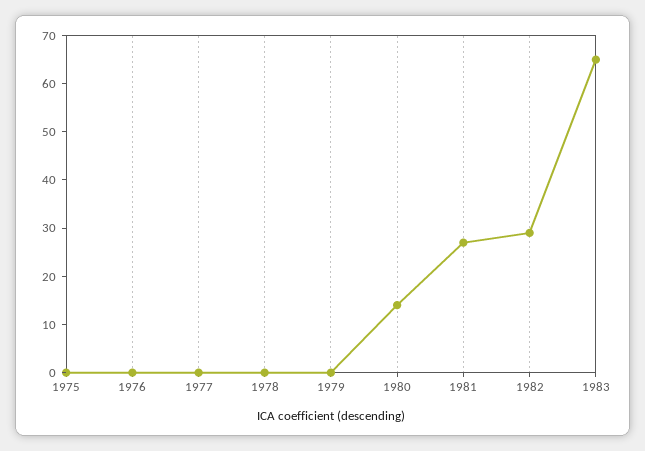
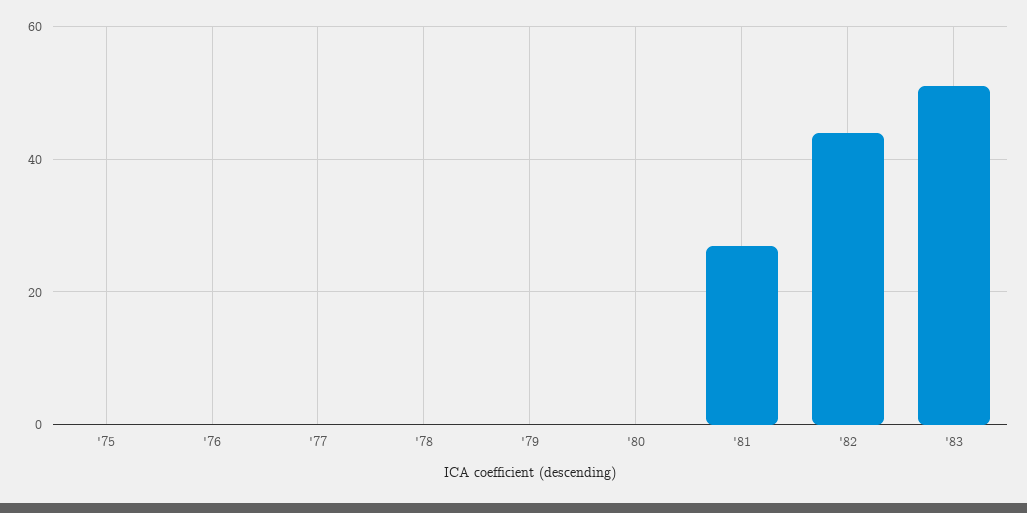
  {
    "1975": 0,
    "1976": 0,
    "1977": 0,
    "1978": 0,
    "1979": 0,
-   "1980": 15,
+   "1980": 0,
    "1981": 25,
-   "1982": 30,
+   "1982": 45,
-   "1983": 65
+   "1983": 50
  }

